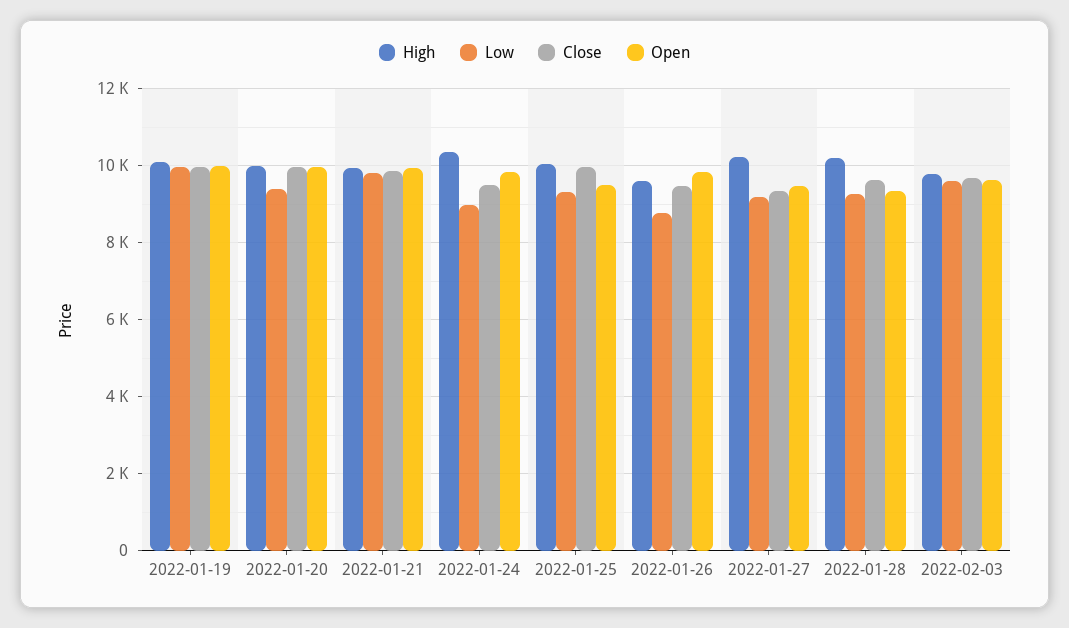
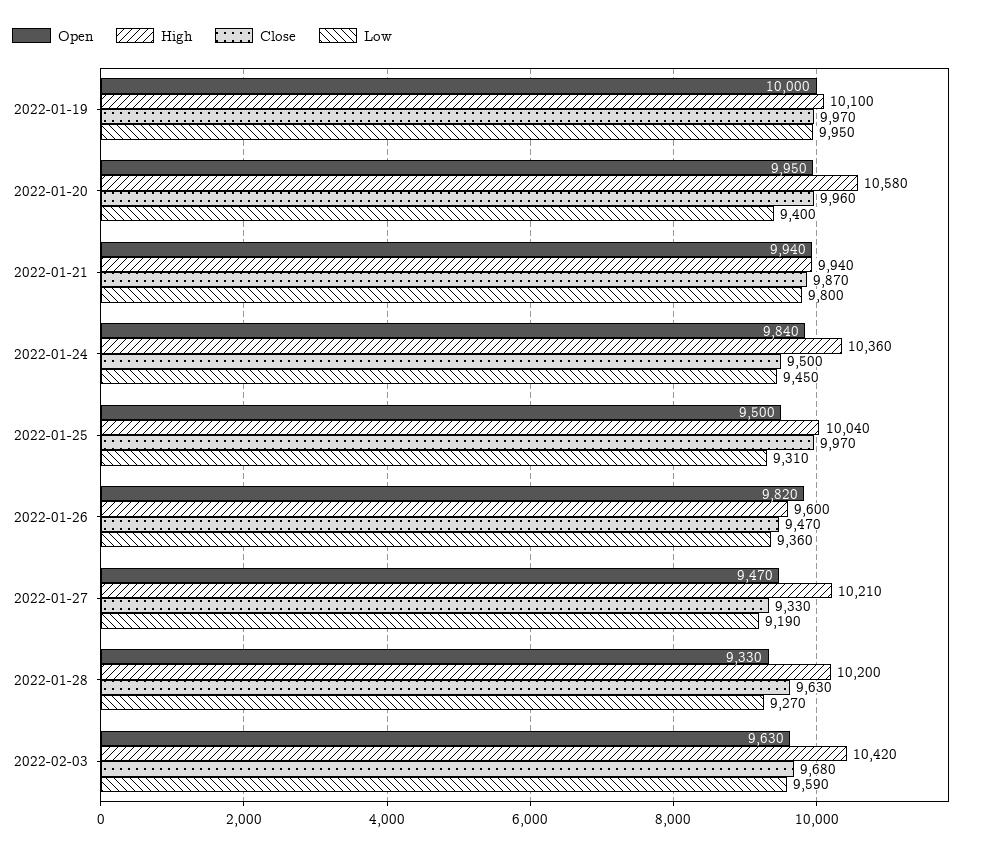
  {
    "High": {
      "2022-01-19": 10100,
-     "2022-01-20": 10000,
+     "2022-01-20": 10580,
      "2022-01-21": 9940,
      "2022-01-24": 10360,
      "2022-01-25": 10040,
      "2022-01-26": 9600,
      "2022-01-27": 10210,
      "2022-01-28": 10200,
-     "2022-02-03": 9800
+     "2022-02-03": 10420
    },
    "Low": {
      "2022-01-19": 9950,
      "2022-01-20": 9400,
      "2022-01-21": 9800,
-     "2022-01-24": 9000,
+     "2022-01-24": 9450,
      "2022-01-25": 9310,
-     "2022-01-26": 8800,
+     "2022-01-26": 9360,
      "2022-01-27": 9190,
      "2022-01-28": 9270,
      "2022-02-03": 9590
    },
    "Close": {
      "2022-01-19": 9970,
      "2022-01-20": 9960,
      "2022-01-21": 9870,
      "2022-01-24": 9500,
      "2022-01-25": 9970,
      "2022-01-26": 9470,
      "2022-01-27": 9330,
      "2022-01-28": 9630,
      "2022-02-03": 9680
    },
    "Open": {
      "2022-01-19": 10000,
      "2022-01-20": 9950,
      "2022-01-21": 9940,
      "2022-01-24": 9840,
      "2022-01-25": 9500,
      "2022-01-26": 9820,
      "2022-01-27": 9470,
      "2022-01-28": 9330,
      "2022-02-03": 9630
    }
  }

